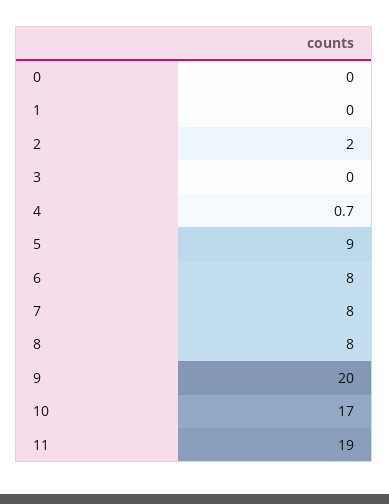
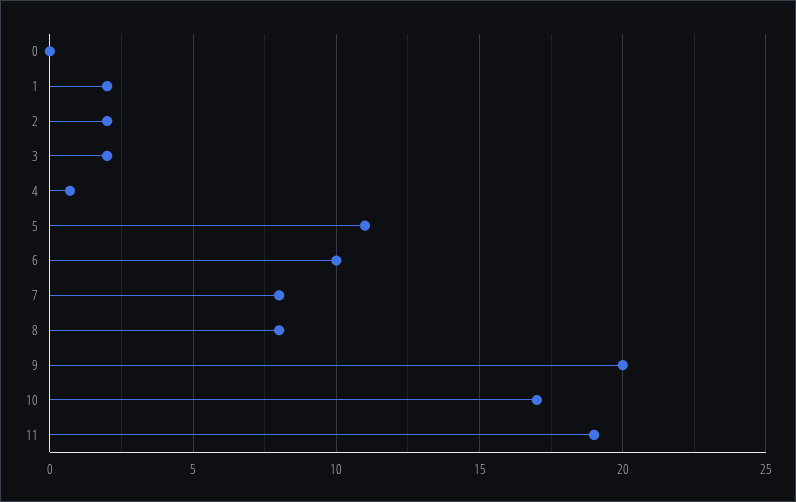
  {
    "0": 0,
-   "1": 0,
+   "1": 2,
    "2": 2,
-   "3": 0,
+   "3": 2,
    "4": 0.7,
-   "5": 9,
+   "5": 11,
-   "6": 8,
+   "6": 10,
    "7": 8,
    "8": 8,
    "9": 20,
    "10": 17,
    "11": 19
  }

